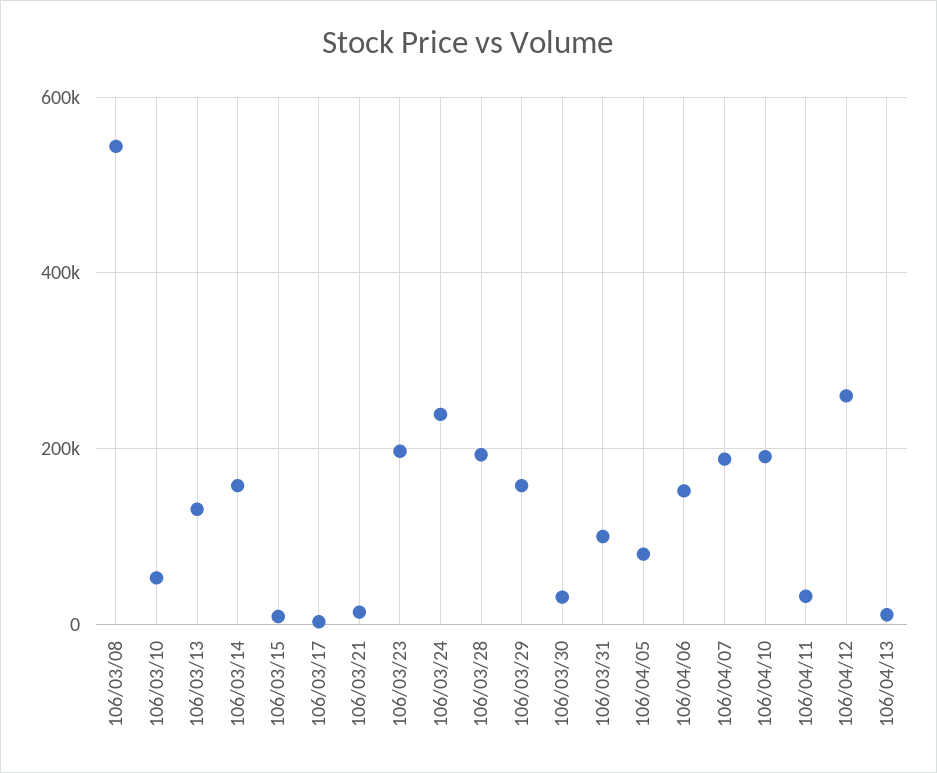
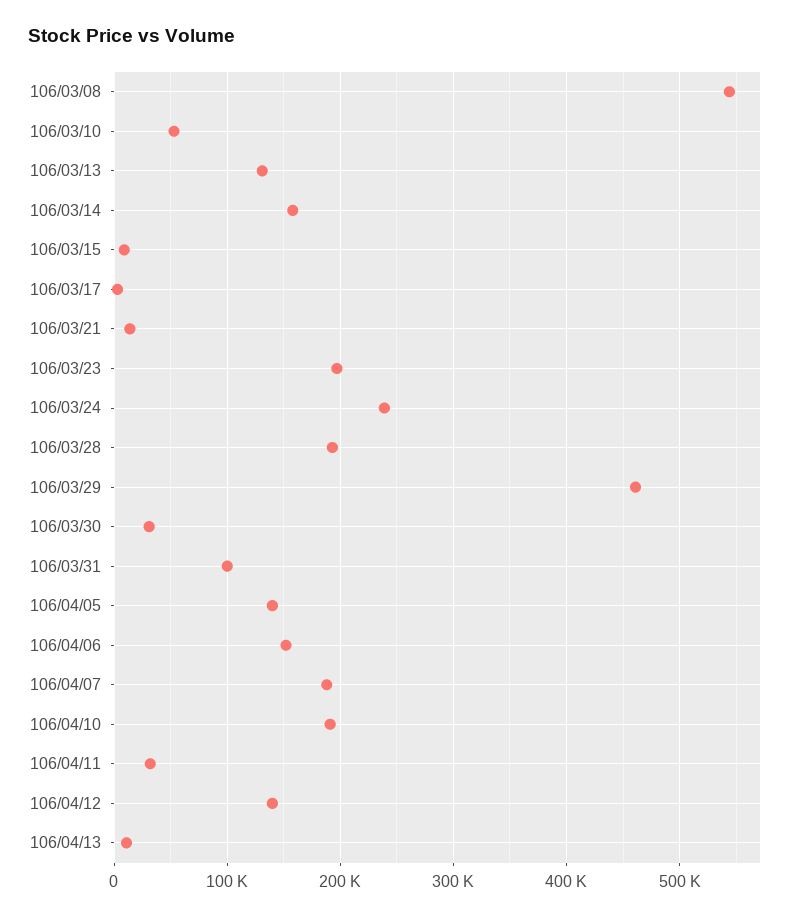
  {
    "106/03/08": 540000,
    "106/03/10": 50000,
    "106/03/13": 130000,
    "106/03/14": 160000,
    "106/03/15": 10000,
    "106/03/17": 0,
    "106/03/21": 10000,
    "106/03/23": 200000,
    "106/03/24": 240000,
    "106/03/28": 190000,
-   "106/03/29": 160000,
+   "106/03/29": 460000,
    "106/03/30": 30000,
    "106/03/31": 100000,
-   "106/04/05": 80000,
+   "106/04/05": 140000,
    "106/04/06": 150000,
    "106/04/07": 190000,
    "106/04/10": 190000,
    "106/04/11": 30000,
-   "106/04/12": 260000,
+   "106/04/12": 140000,
    "106/04/13": 10000
  }

